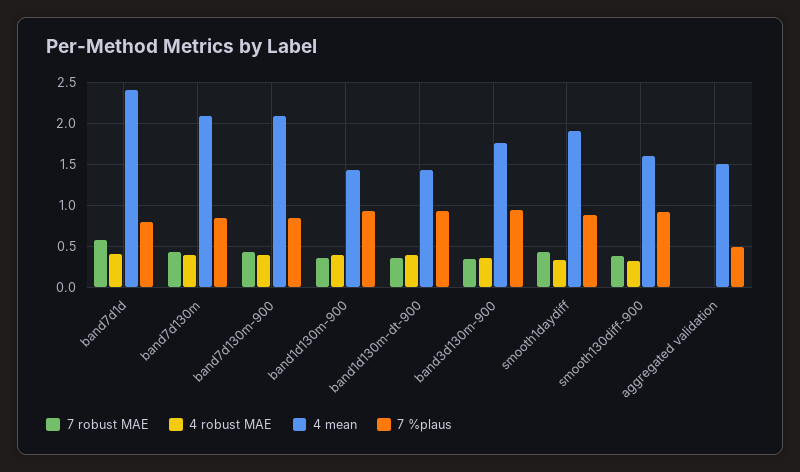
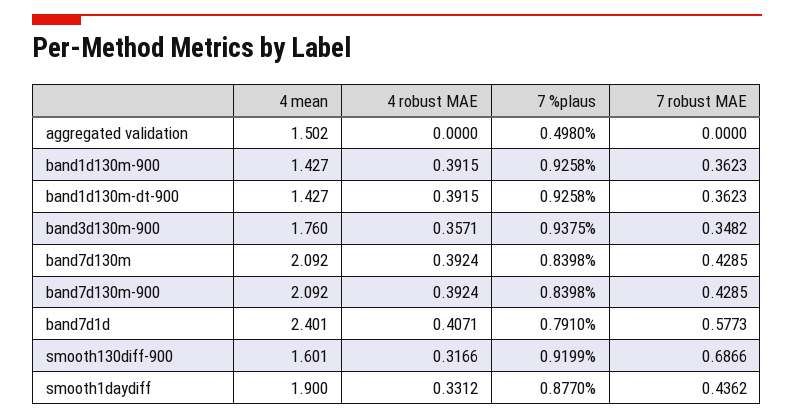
  {
    "7 robust MAE": {
      "band7d1d": 0.5773,
      "band7d130m": 0.4285,
      "band7d130m-900": 0.4285,
      "band1d130m-900": 0.3623,
      "band1d130m-dt-900": 0.3623,
      "band3d130m-900": 0.3482,
      "smooth1daydiff": 0.4362,
-     "smooth130diff-900": 0.4,
+     "smooth130diff-900": 0.6866,
      "aggregated validation": 0
    },
    "4 robust MAE": {
      "band7d1d": 0.4071,
      "band7d130m": 0.3924,
      "band7d130m-900": 0.3924,
      "band1d130m-900": 0.3915,
      "band1d130m-dt-900": 0.3915,
      "band3d130m-900": 0.3571,
      "smooth1daydiff": 0.3312,
      "smooth130diff-900": 0.3166,
      "aggregated validation": 0
    },
    "4 mean": {
      "band7d1d": 2.401,
      "band7d130m": 2.092,
      "band7d130m-900": 2.092,
      "band1d130m-900": 1.427,
      "band1d130m-dt-900": 1.427,
      "band3d130m-900": 1.76,
      "smooth1daydiff": 1.9,
      "smooth130diff-900": 1.601,
      "aggregated validation": 1.502
    },
    "7 %plaus": {
      "band7d1d": 0.791,
      "band7d130m": 0.8398,
      "band7d130m-900": 0.8398,
      "band1d130m-900": 0.9258,
      "band1d130m-dt-900": 0.9258,
      "band3d130m-900": 0.9375,
      "smooth1daydiff": 0.877,
      "smooth130diff-900": 0.9199,
      "aggregated validation": 0.498
    }
  }

